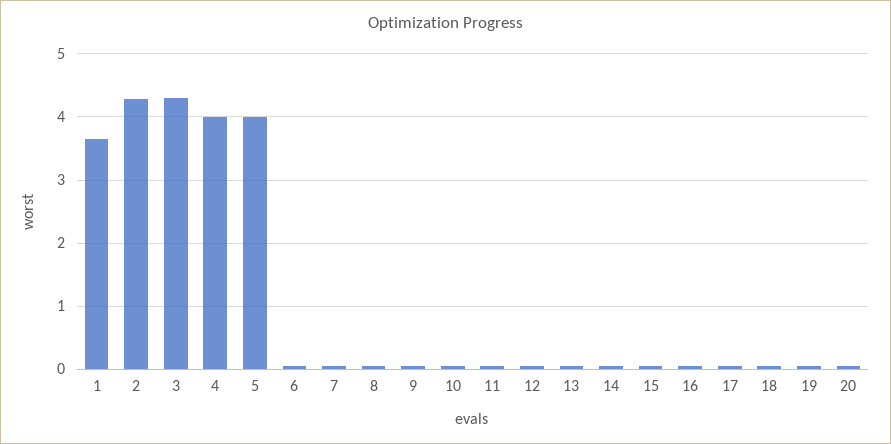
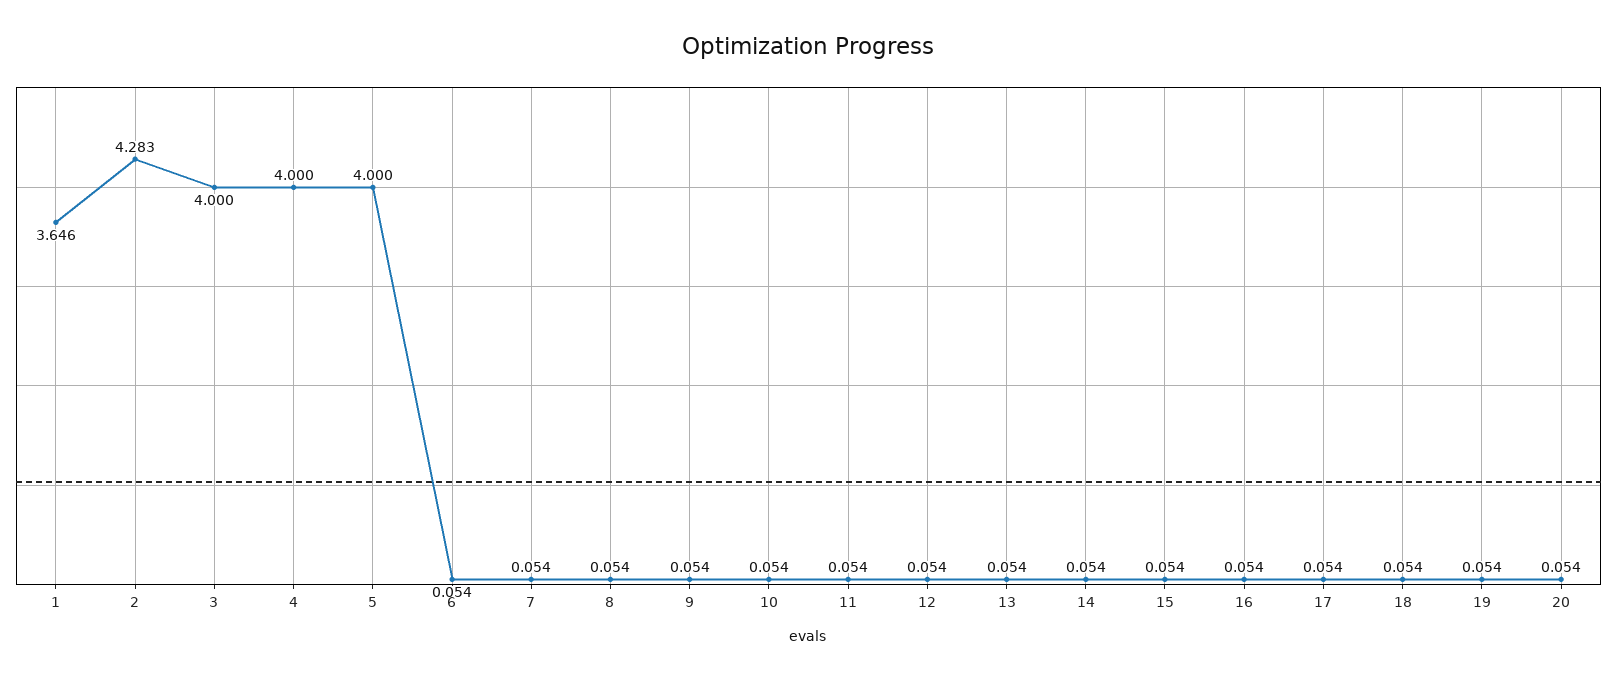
  {
    "1": 3.646,
    "2": 4.283,
-   "3": 4.3,
+   "3": 4,
    "4": 4,
    "5": 4,
    "6": 0.054,
    "7": 0.054,
    "8": 0.054,
    "9": 0.054,
    "10": 0.054,
    "11": 0.054,
    "12": 0.054,
    "13": 0.054,
    "14": 0.054,
    "15": 0.054,
    "16": 0.054,
    "17": 0.054,
    "18": 0.054,
    "19": 0.054,
    "20": 0.054
  }

